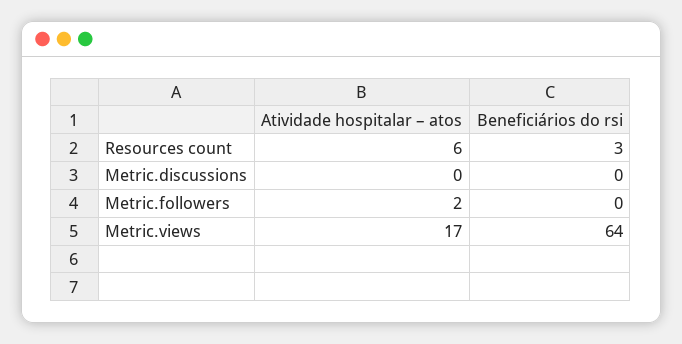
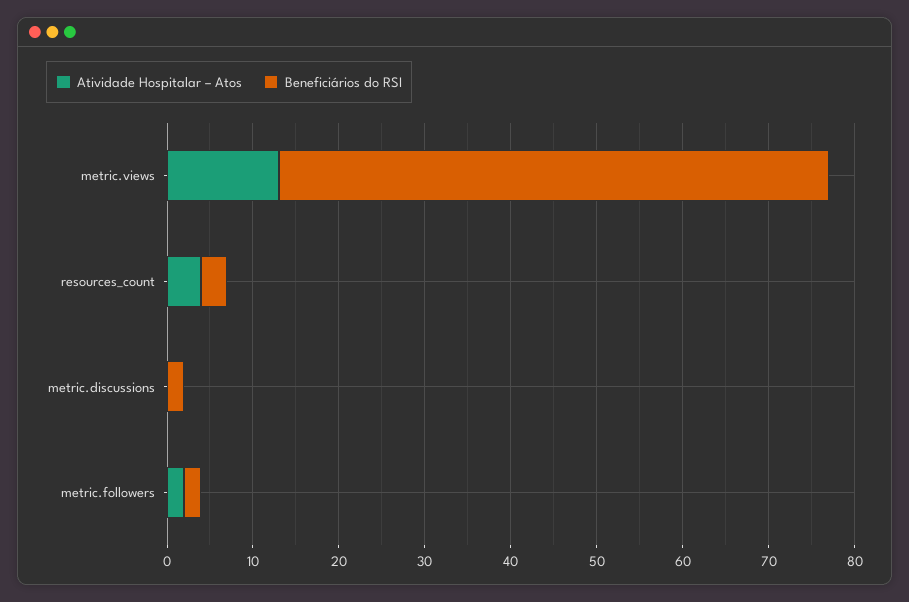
  {
    "Atividade hospitalar – atos": {
-     "Resources count": 6,
+     "Resources count": 4,
      "Metric.discussions": 0,
      "Metric.followers": 2,
-     "Metric.views": 17
+     "Metric.views": 13
    },
    "Beneficiários do rsi": {
      "Resources count": 3,
-     "Metric.discussions": 0,
+     "Metric.discussions": 2,
-     "Metric.followers": 0,
+     "Metric.followers": 2,
      "Metric.views": 64
    }
  }

